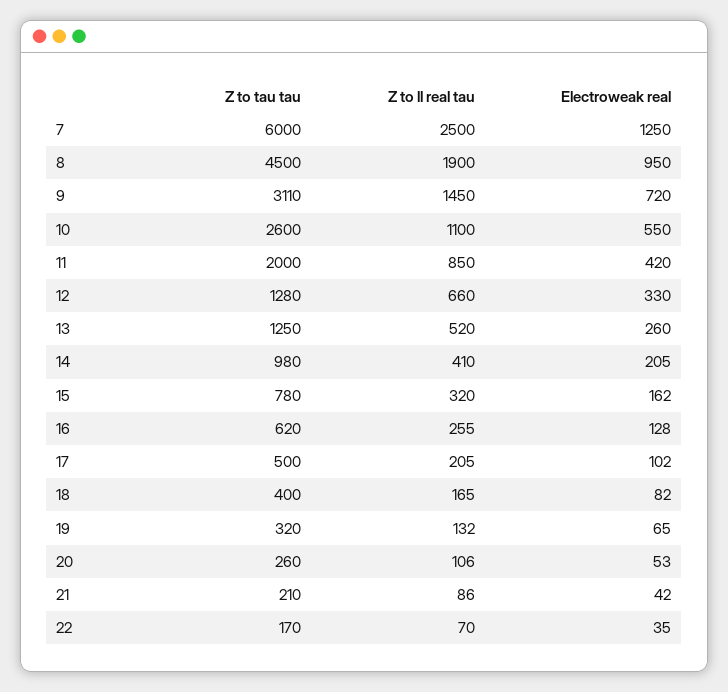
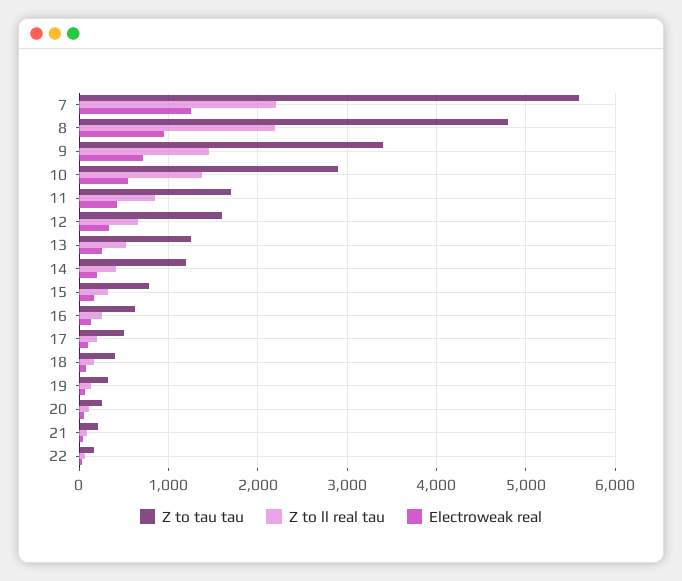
  {
    "Z to tau tau": {
-     "7": 6000,
+     "7": 5600,
-     "8": 4500,
+     "8": 4800,
-     "9": 3110,
+     "9": 3400,
-     "10": 2600,
+     "10": 2900,
-     "11": 2000,
+     "11": 1700,
-     "12": 1280,
+     "12": 1600,
      "13": 1250,
-     "14": 980,
+     "14": 1200,
      "15": 780,
      "16": 620,
      "17": 500,
      "18": 400,
      "19": 320,
      "20": 260,
      "21": 210,
      "22": 170
    },
    "Z to ll real tau": {
-     "7": 2500,
+     "7": 2200,
-     "8": 1900,
+     "8": 2200,
      "9": 1450,
-     "10": 1100,
+     "10": 1400,
      "11": 850,
      "12": 660,
      "13": 520,
      "14": 410,
      "15": 320,
      "16": 255,
      "17": 205,
      "18": 165,
      "19": 132,
      "20": 106,
      "21": 86,
      "22": 70
    },
    "Electroweak real": {
      "7": 1250,
      "8": 950,
      "9": 720,
      "10": 550,
      "11": 420,
      "12": 330,
      "13": 260,
      "14": 205,
      "15": 162,
      "16": 128,
      "17": 102,
      "18": 82,
      "19": 65,
      "20": 53,
      "21": 42,
      "22": 35
    }
  }

